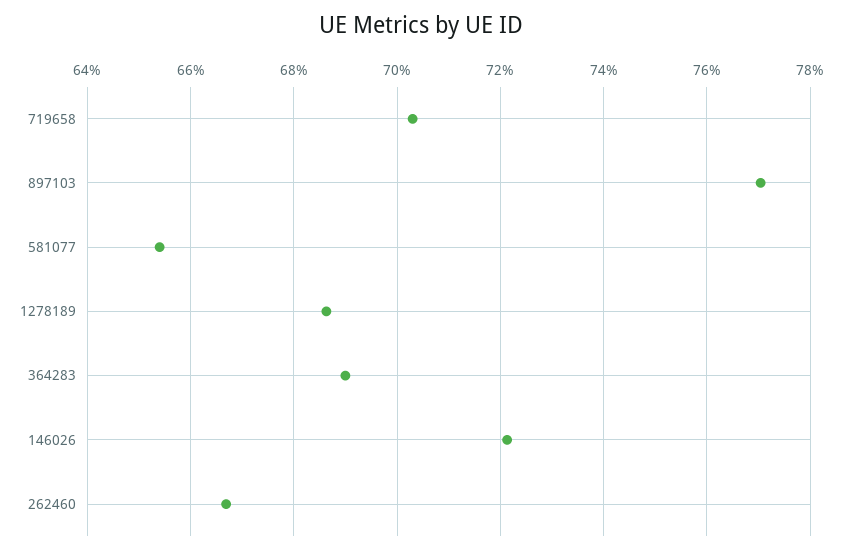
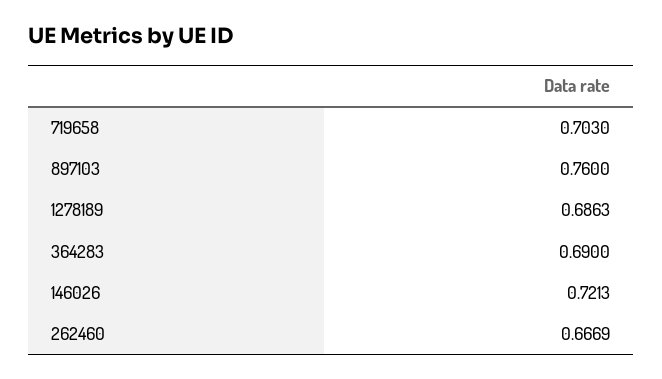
  {
    "719658": 0.703,
-   "897103": 0.77,
+   "897103": 0.76,
-   "581077": 0.654,
    "1278189": 0.6863,
    "364283": 0.69,
    "146026": 0.7213,
    "262460": 0.6669
  }

